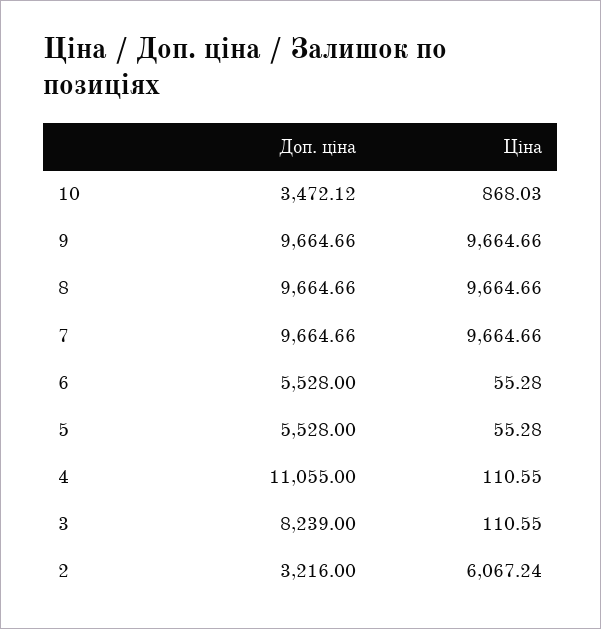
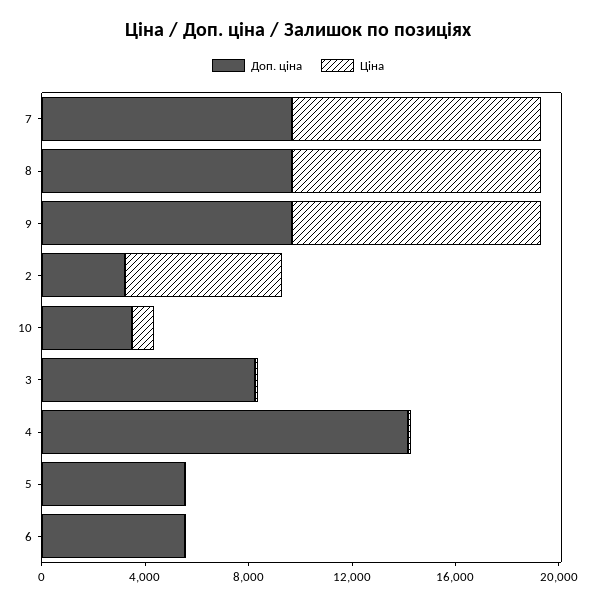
  {
    "Доп. ціна": {
      "10": 3472.12,
      "9": 9664.66,
      "8": 9664.66,
      "7": 9664.66,
      "6": 5528,
      "5": 5528,
-     "4": 11055,
+     "4": 14000,
      "3": 8239,
      "2": 3216
    },
    "Ціна": {
      "10": 868.03,
      "9": 9664.66,
      "8": 9664.66,
      "7": 9664.66,
      "6": 55.28,
      "5": 55.28,
      "4": 110.55,
      "3": 110.55,
      "2": 6067.24
    }
  }

